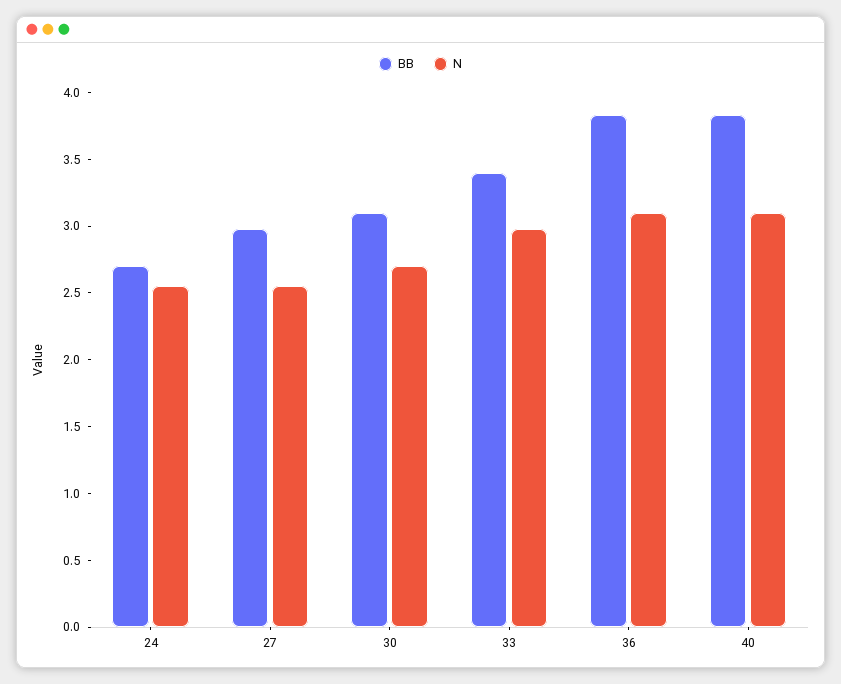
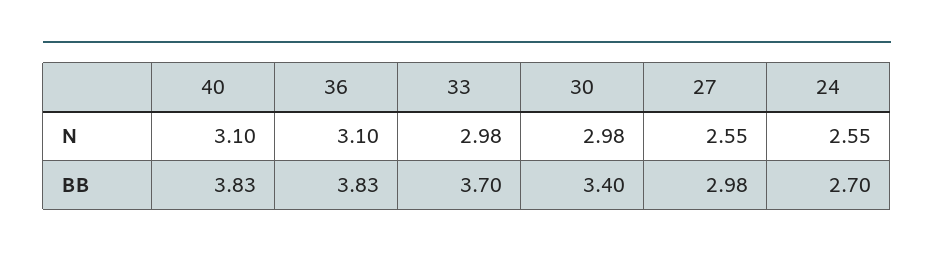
  {
    "BB": {
      "24": 2.7,
      "27": 2.98,
-     "30": 3.1,
+     "30": 3.4,
-     "33": 3.4,
+     "33": 3.7,
      "36": 3.83,
      "40": 3.83
    },
    "N": {
      "24": 2.55,
      "27": 2.55,
-     "30": 2.7,
+     "30": 2.98,
      "33": 2.98,
      "36": 3.1,
      "40": 3.1
    }
  }

